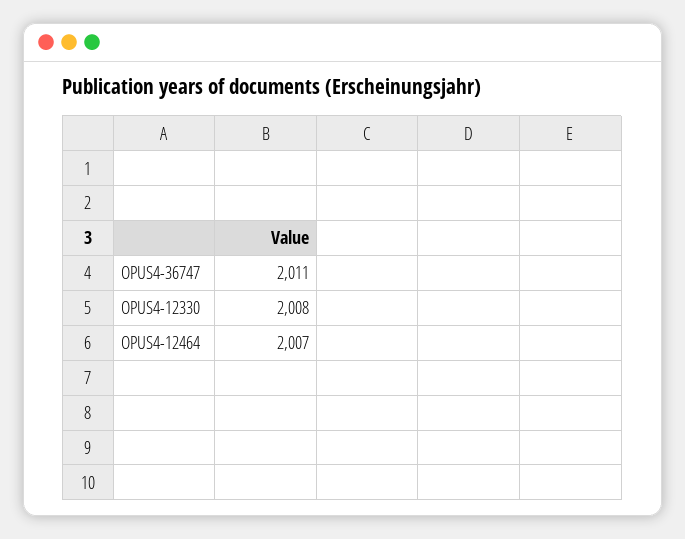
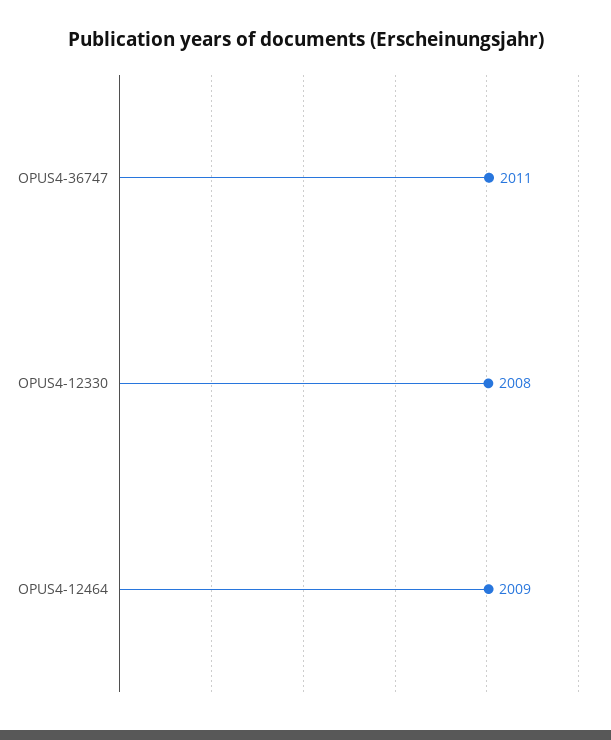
  {
    "OPUS4-36747": 2011,
    "OPUS4-12330": 2008,
-   "OPUS4-12464": 2007
+   "OPUS4-12464": 2009
  }

